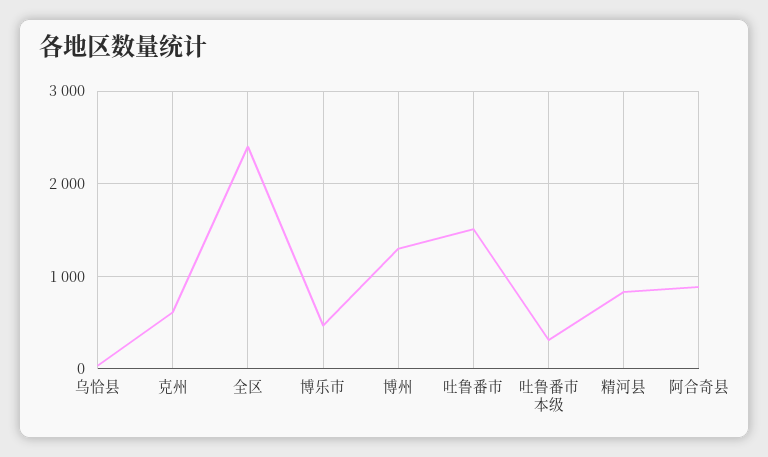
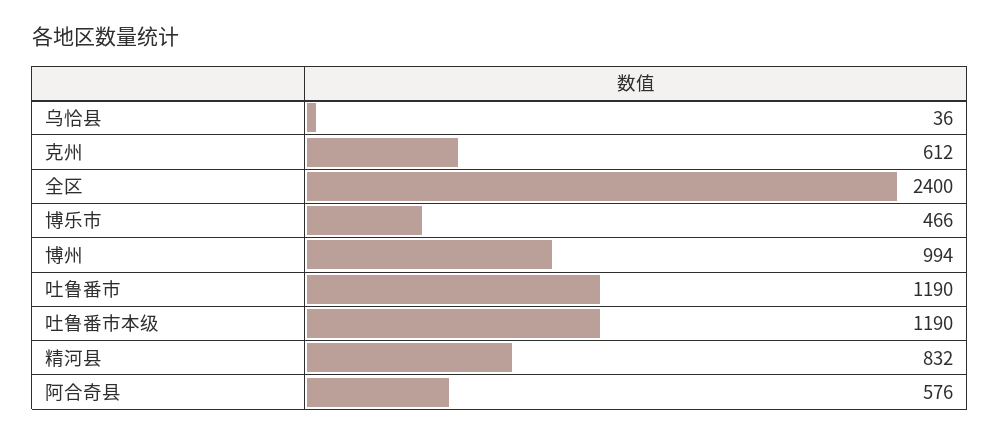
  {
    "乌恰县": 36,
    "克州": 612,
    "全区": 2400,
    "博乐市": 466,
-   "博州": 1300,
+   "博州": 994,
-   "吐鲁番市": 1500,
+   "吐鲁番市": 1190,
-   "吐鲁番市本级": 300,
+   "吐鲁番市本级": 1190,
    "精河县": 832,
-   "阿合奇县": 900
+   "阿合奇县": 576
  }

